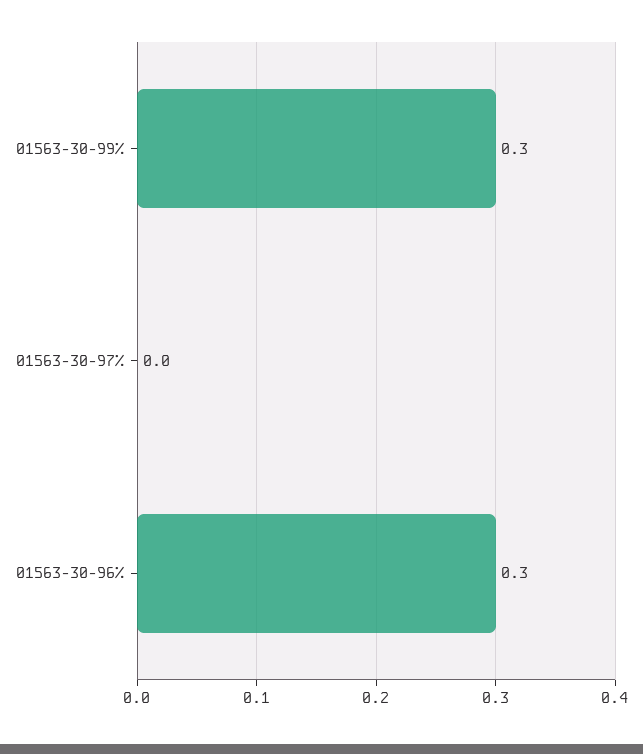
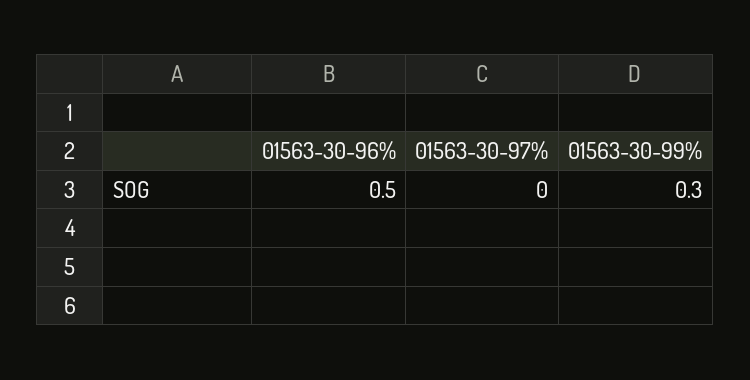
  {
    "01563-30-99%": 0.3,
    "01563-30-97%": 0,
-   "01563-30-96%": 0.3
+   "01563-30-96%": 0.5
  }

